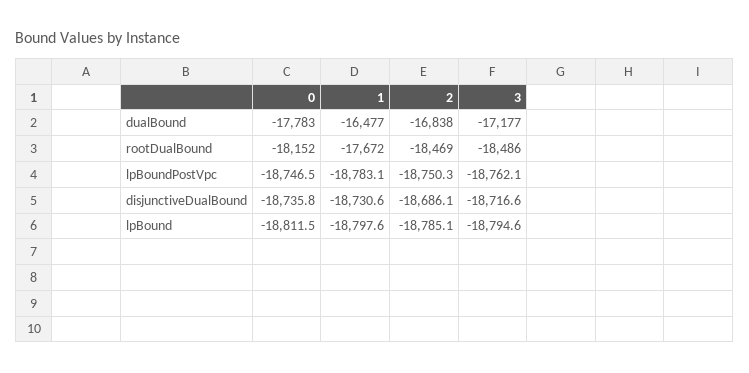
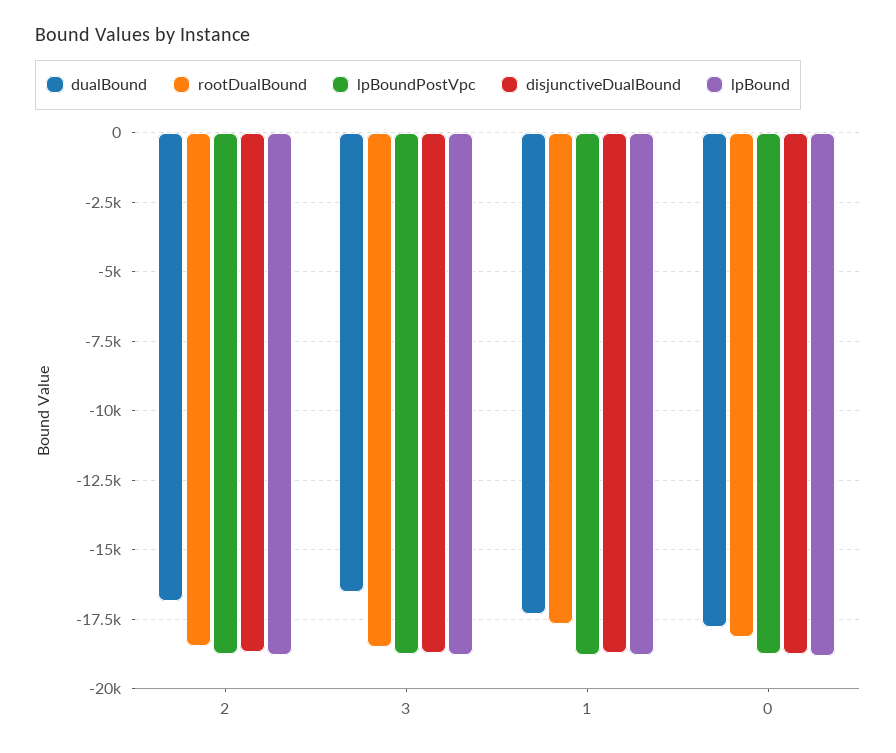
  {
    "dualBound": {
      "0": -17783,
-     "1": -16477,
+     "1": -17250,
      "2": -16838,
-     "3": -17177
+     "3": -16500
    },
    "rootDualBound": {
      "0": -18152,
      "1": -17672,
      "2": -18469,
      "3": -18486
    },
    "lpBoundPostVpc": {
      "0": -18746.5,
      "1": -18783.1,
      "2": -18750.3,
      "3": -18762.1
    },
    "disjunctiveDualBound": {
      "0": -18735.8,
      "1": -18730.6,
      "2": -18686.1,
      "3": -18716.6
    },
    "lpBound": {
      "0": -18811.5,
      "1": -18797.6,
      "2": -18785.1,
      "3": -18794.6
    }
  }

